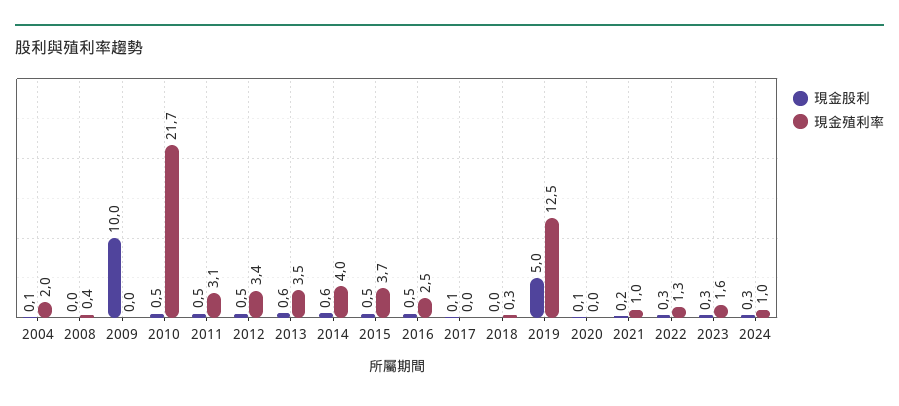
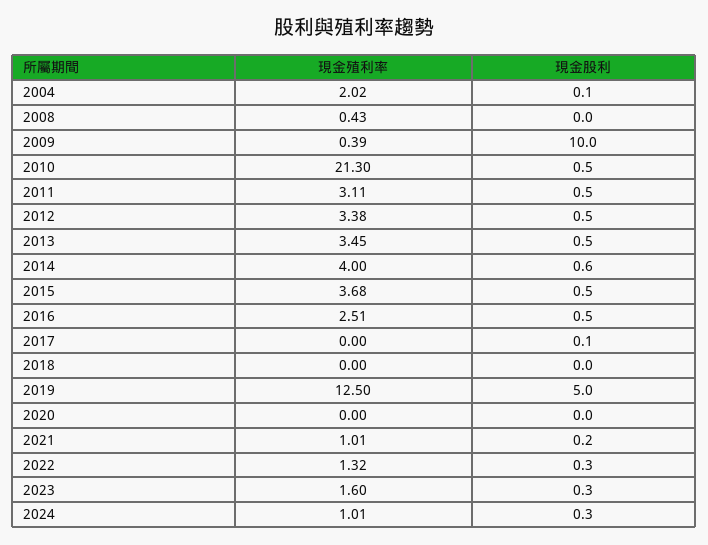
  {
    "現金股利": {
      "2004": 0.1,
      "2008": 0,
      "2009": 10,
      "2010": 0.5,
      "2011": 0.5,
      "2012": 0.5,
-     "2013": 0.6,
+     "2013": 0.5,
      "2014": 0.6,
      "2015": 0.5,
      "2016": 0.5,
      "2017": 0.1,
      "2018": 0,
      "2019": 5,
-     "2020": 0.1,
+     "2020": 0,
      "2021": 0.2,
      "2022": 0.3,
      "2023": 0.3,
      "2024": 0.3
    },
    "現金殖利率": {
      "2004": 2.02,
      "2008": 0.43,
-     "2009": 0,
+     "2009": 0.39,
-     "2010": 21.7,
+     "2010": 21.3,
      "2011": 3.11,
      "2012": 3.38,
      "2013": 3.45,
      "2014": 4,
      "2015": 3.68,
      "2016": 2.51,
      "2017": 0,
-     "2018": 0.3,
+     "2018": 0,
      "2019": 12.5,
      "2020": 0,
      "2021": 1.01,
      "2022": 1.32,
      "2023": 1.6,
      "2024": 1.01
    }
  }

